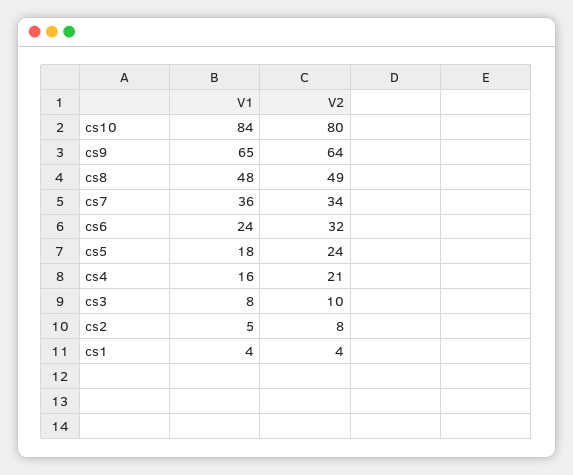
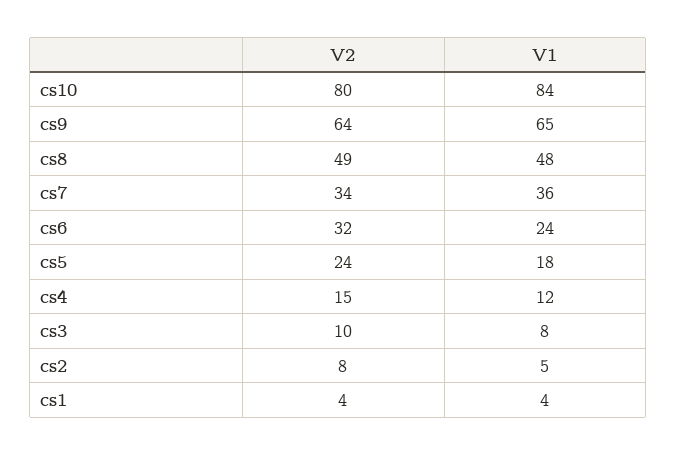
  {
    "V1": {
      "cs10": 84,
      "cs9": 65,
      "cs8": 48,
      "cs7": 36,
      "cs6": 24,
      "cs5": 18,
-     "cs4": 16,
+     "cs4": 12,
      "cs3": 8,
      "cs2": 5,
      "cs1": 4
    },
    "V2": {
      "cs10": 80,
      "cs9": 64,
      "cs8": 49,
      "cs7": 34,
      "cs6": 32,
      "cs5": 24,
-     "cs4": 21,
+     "cs4": 15,
      "cs3": 10,
      "cs2": 8,
      "cs1": 4
    }
  }

